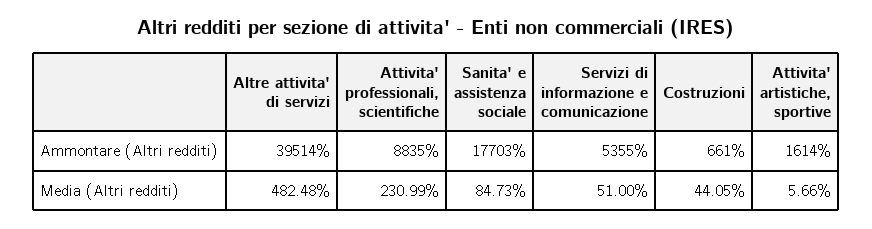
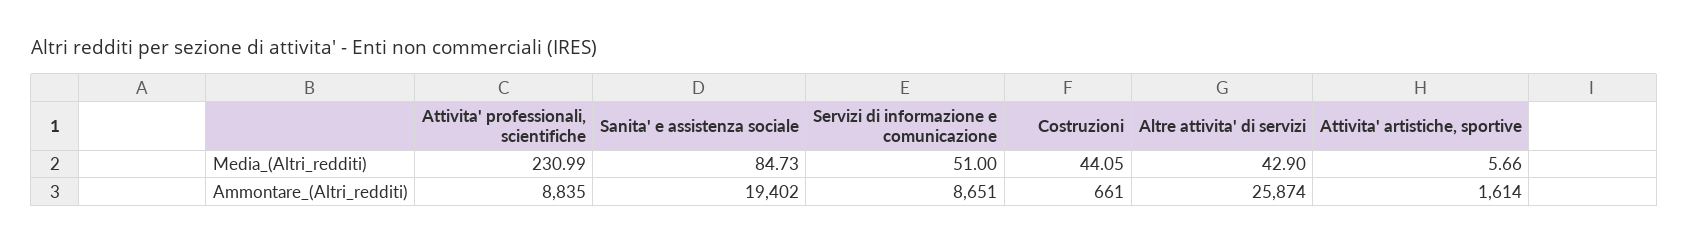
  {
    "Altre attivita' di servizi": {
-     "Ammontare (Altri redditi)": 39514,
+     "Ammontare (Altri redditi)": 25874,
-     "Media (Altri redditi)": 482.48
+     "Media (Altri redditi)": 42.9
    },
    "Attivita' professionali, scientifiche": {
      "Ammontare (Altri redditi)": 8835,
      "Media (Altri redditi)": 230.99
    },
    "Sanita' e assistenza sociale": {
-     "Ammontare (Altri redditi)": 17703,
+     "Ammontare (Altri redditi)": 19402,
      "Media (Altri redditi)": 84.73
    },
    "Servizi di informazione e comunicazione": {
-     "Ammontare (Altri redditi)": 5355,
+     "Ammontare (Altri redditi)": 8651,
      "Media (Altri redditi)": 51
    },
    "Costruzioni": {
      "Ammontare (Altri redditi)": 661,
      "Media (Altri redditi)": 44.05
    },
    "Attivita' artistiche, sportive": {
      "Ammontare (Altri redditi)": 1614,
      "Media (Altri redditi)": 5.66
    }
  }

